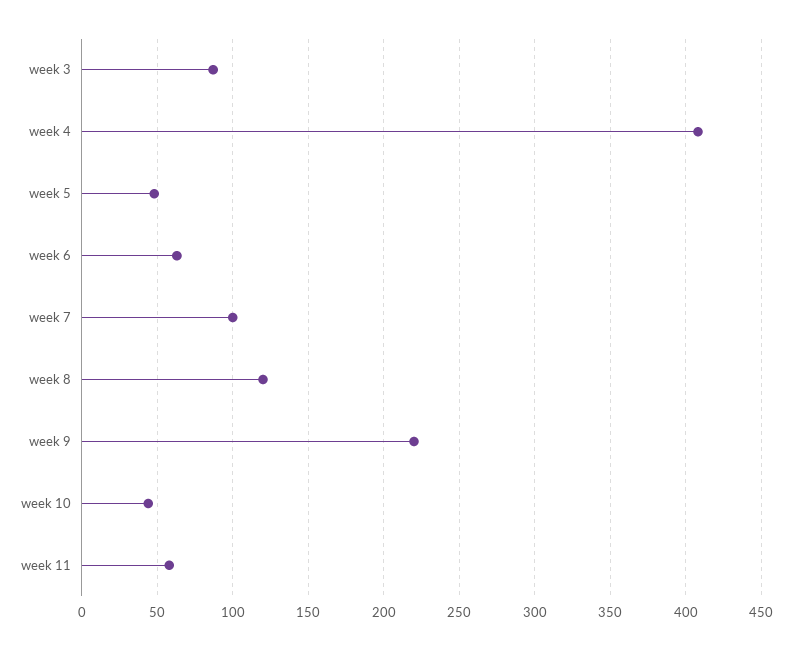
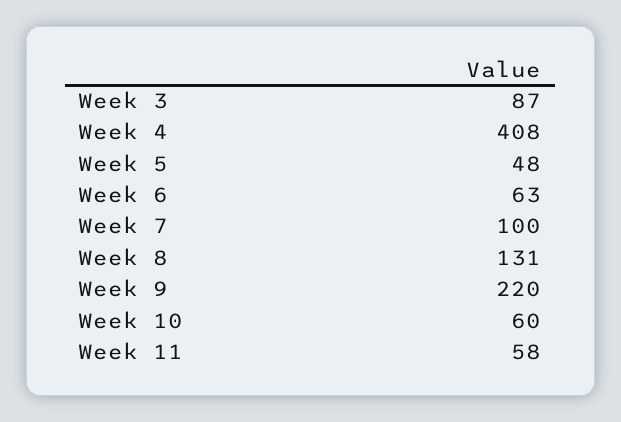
  {
    "week 3": 87,
    "week 4": 408,
    "week 5": 48,
    "week 6": 63,
    "week 7": 100,
-   "week 8": 120,
+   "week 8": 131,
    "week 9": 220,
-   "week 10": 45,
+   "week 10": 60,
    "week 11": 58
  }

